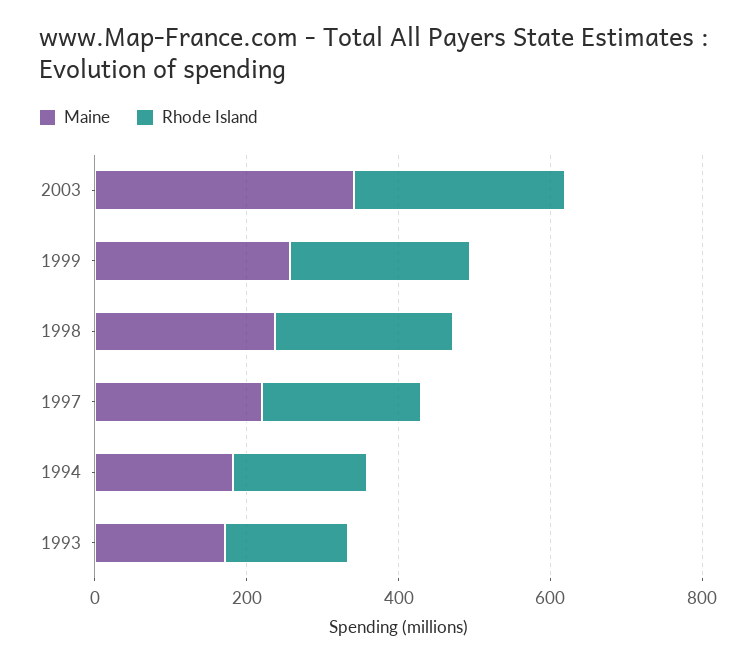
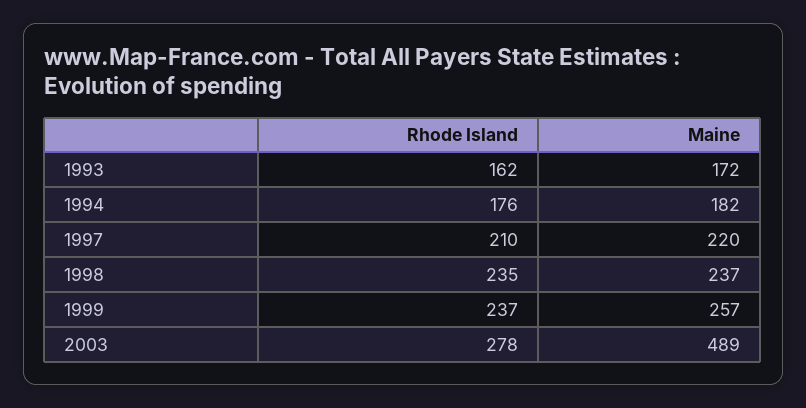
  {
    "Maine": {
-     "2003": 350,
+     "2003": 489,
      "1999": 257,
      "1998": 237,
      "1997": 220,
      "1994": 182,
      "1993": 172
    },
    "Rhode Island": {
      "2003": 278,
      "1999": 237,
      "1998": 235,
      "1997": 210,
      "1994": 176,
      "1993": 162
    }
  }

